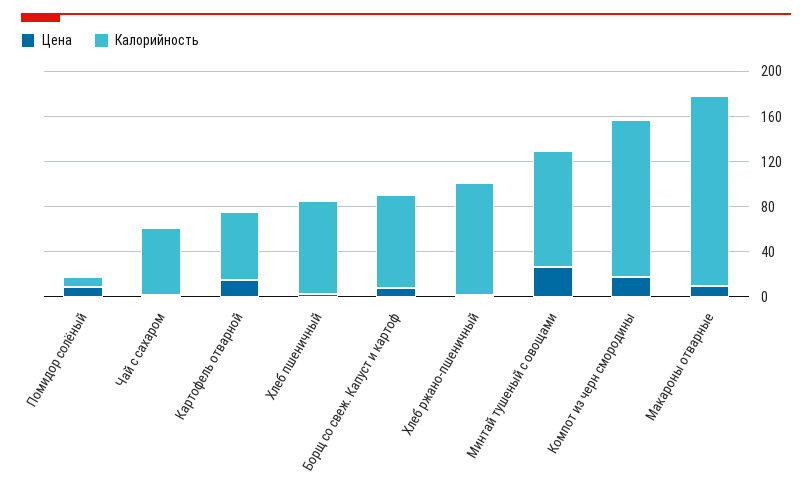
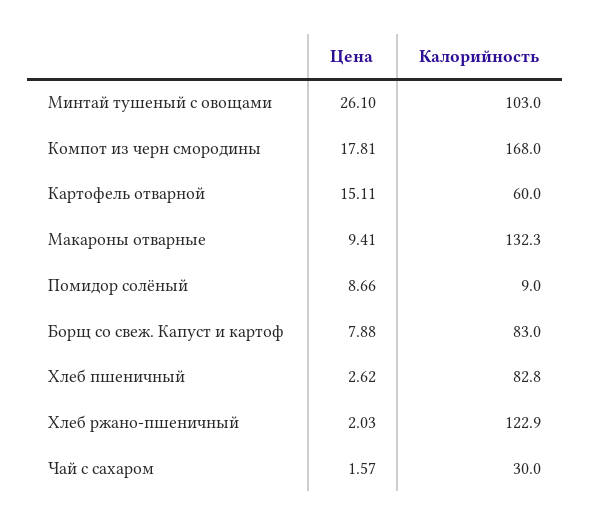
  {
    "Цена": {
      "Помидор солёный": 8.66,
      "Чай с сахаром": 1.57,
      "Картофель отварной": 15.11,
      "Хлеб пшеничный": 2.62,
      "Борщ со свеж. Капуст и картоф": 7.88,
      "Хлеб ржано-пшеничный": 2.03,
      "Минтай тушеный с овощами": 26.1,
      "Компот из черн смородины": 17.81,
      "Макароны отварные": 9.41
    },
    "Калорийность": {
      "Помидор солёный": 9,
-     "Чай с сахаром": 60,
+     "Чай с сахаром": 30,
      "Картофель отварной": 60,
      "Хлеб пшеничный": 82.8,
      "Борщ со свеж. Капуст и картоф": 83,
-     "Хлеб ржано-пшеничный": 100,
+     "Хлеб ржано-пшеничный": 122.9,
      "Минтай тушеный с овощами": 103,
-     "Компот из черн смородины": 140,
+     "Компот из черн смородины": 168,
-     "Макароны отварные": 170
+     "Макароны отварные": 132.3
    }
  }

